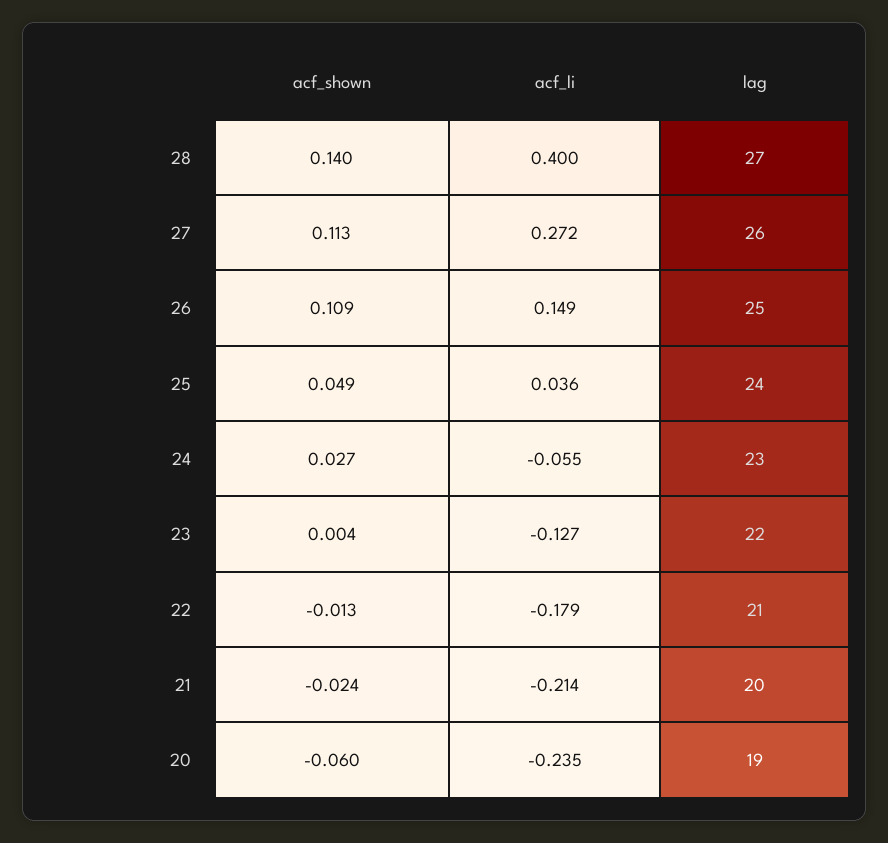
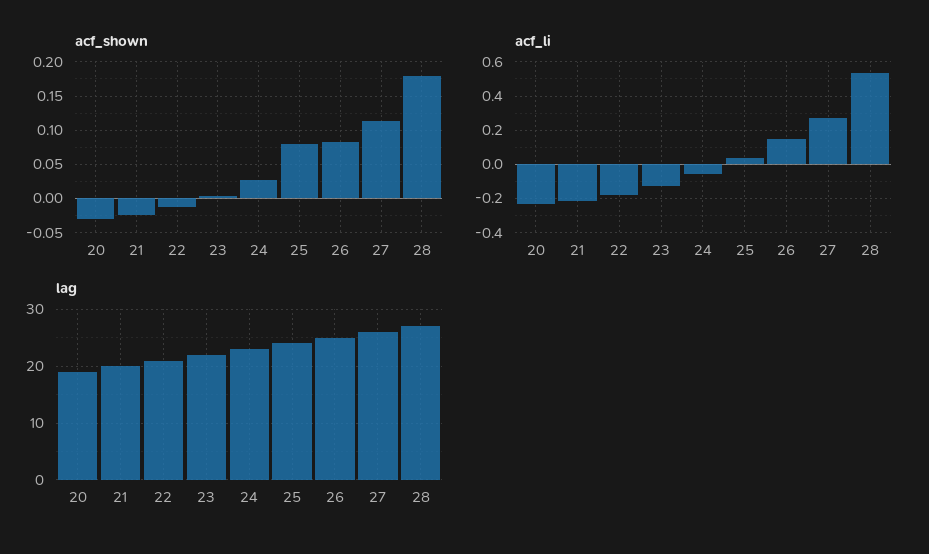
  {
    "acf_shown": {
-     "28": 0.14,
+     "28": 0.18,
      "27": 0.113,
-     "26": 0.109,
+     "26": 0.08,
-     "25": 0.049,
+     "25": 0.08,
      "24": 0.027,
      "23": 0.004,
      "22": -0.013,
      "21": -0.024,
-     "20": -0.06
+     "20": -0.03
    },
    "acf_li": {
-     "28": 0.4,
+     "28": 0.55,
      "27": 0.272,
      "26": 0.149,
      "25": 0.036,
      "24": -0.055,
      "23": -0.127,
      "22": -0.179,
      "21": -0.214,
      "20": -0.235
    },
    "lag": {
      "28": 27,
      "27": 26,
      "26": 25,
      "25": 24,
      "24": 23,
      "23": 22,
      "22": 21,
      "21": 20,
      "20": 19
    }
  }

